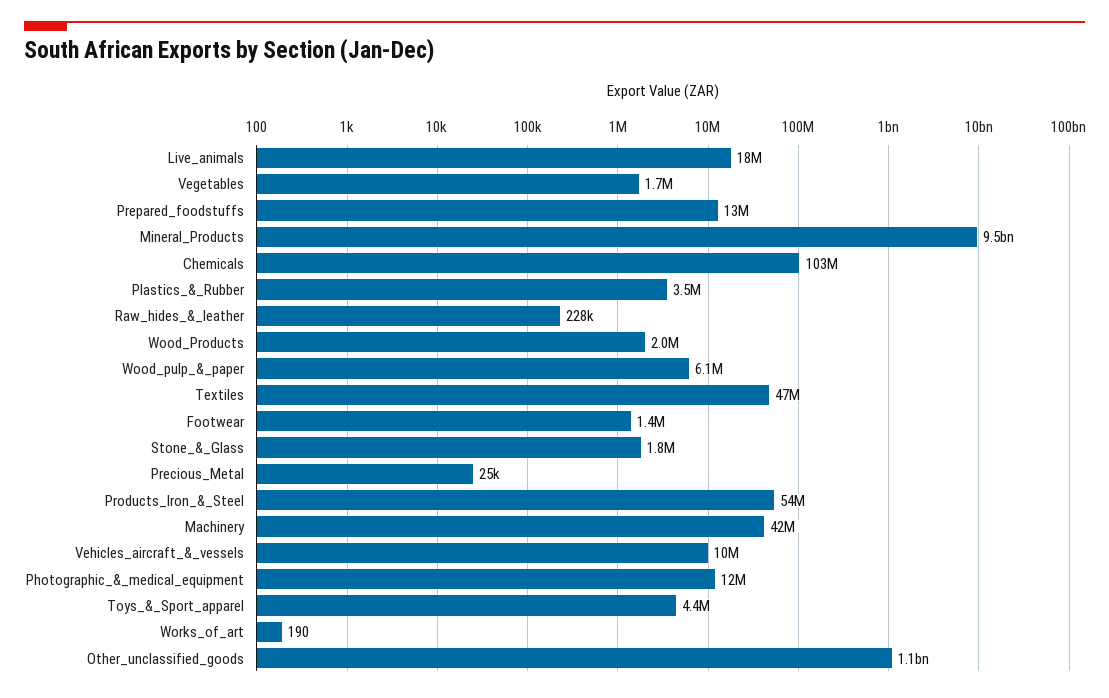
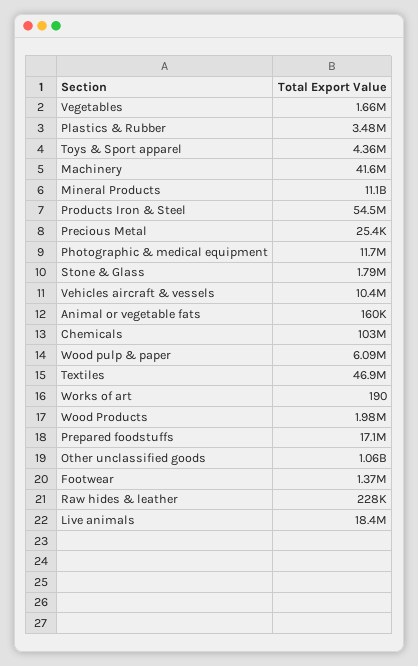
  {
    "Live_animals": 18400000,
    "Vegetables": 1660000,
-   "Prepared_foodstuffs": 13000000,
+   "Prepared_foodstuffs": 17100000,
-   "Mineral_Products": 9500000000,
+   "Mineral_Products": 11100000000,
    "Chemicals": 103000000,
    "Plastics_&_Rubber": 3480000,
    "Raw_hides_&_leather": 228000,
    "Wood_Products": 1980000,
    "Wood_pulp_&_paper": 6090000,
    "Textiles": 46900000,
    "Footwear": 1370000,
    "Stone_&_Glass": 1790000,
    "Precious_Metal": 25400,
    "Products_Iron_&_Steel": 54500000,
    "Machinery": 41600000,
    "Vehicles_aircraft_&_vessels": 10400000,
    "Photographic_&_medical_equipment": 11700000,
    "Toys_&_Sport_apparel": 4360000,
    "Works_of_art": 190,
-   "Other_unclassified_goods": 1060000000
+   "Other_unclassified_goods": 1060000000,
+   "Animal or vegetable fats": 160000
  }

